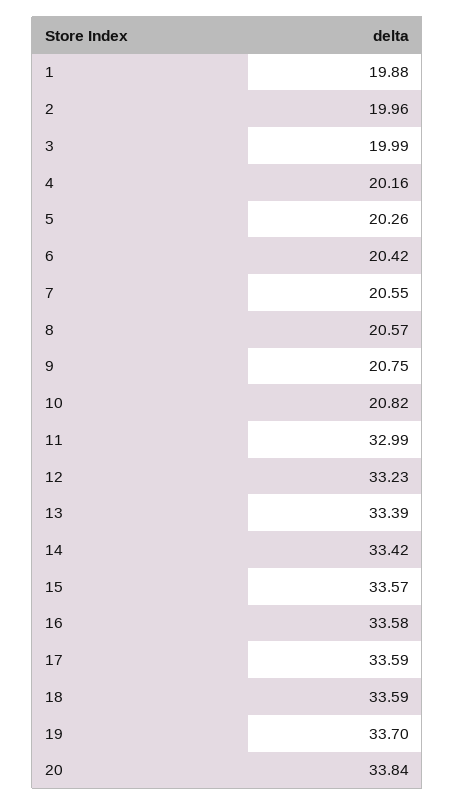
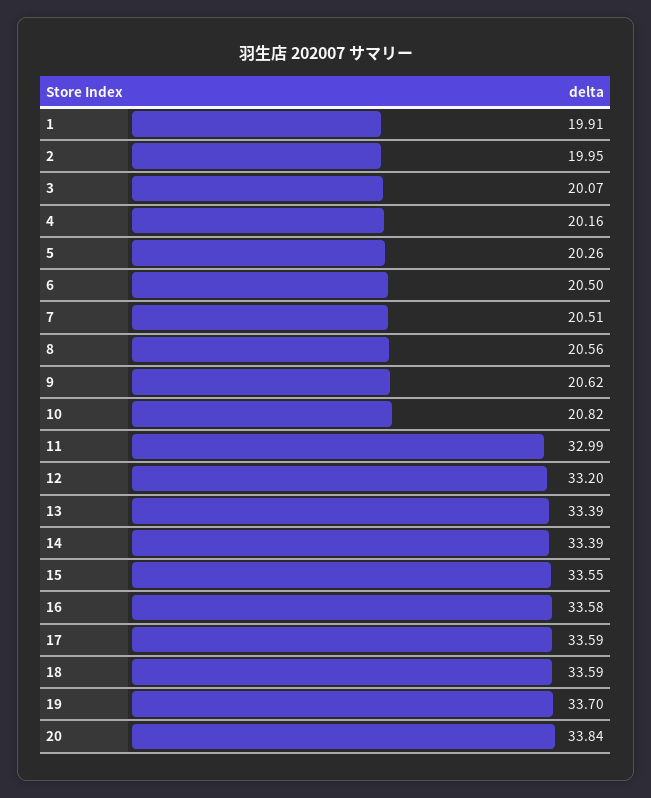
  {
-   "1": 19.88,
+   "1": 19.91,
-   "2": 19.96,
+   "2": 19.95,
-   "3": 19.99,
+   "3": 20.07,
    "4": 20.16,
    "5": 20.26,
-   "6": 20.42,
+   "6": 20.5,
-   "7": 20.55,
+   "7": 20.51,
-   "8": 20.57,
+   "8": 20.56,
-   "9": 20.75,
+   "9": 20.62,
    "10": 20.82,
    "11": 32.99,
-   "12": 33.23,
+   "12": 33.2,
    "13": 33.39,
-   "14": 33.42,
+   "14": 33.39,
-   "15": 33.57,
+   "15": 33.55,
    "16": 33.58,
    "17": 33.59,
    "18": 33.59,
    "19": 33.7,
    "20": 33.84
  }

